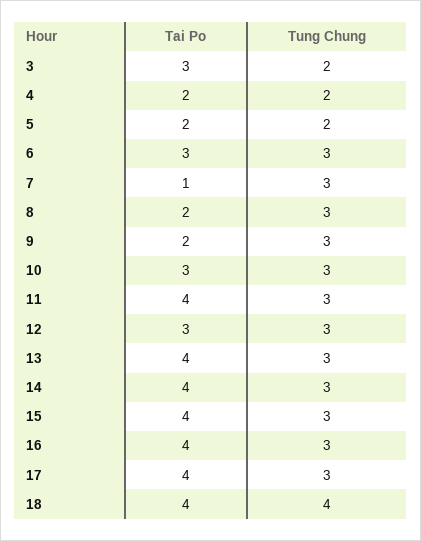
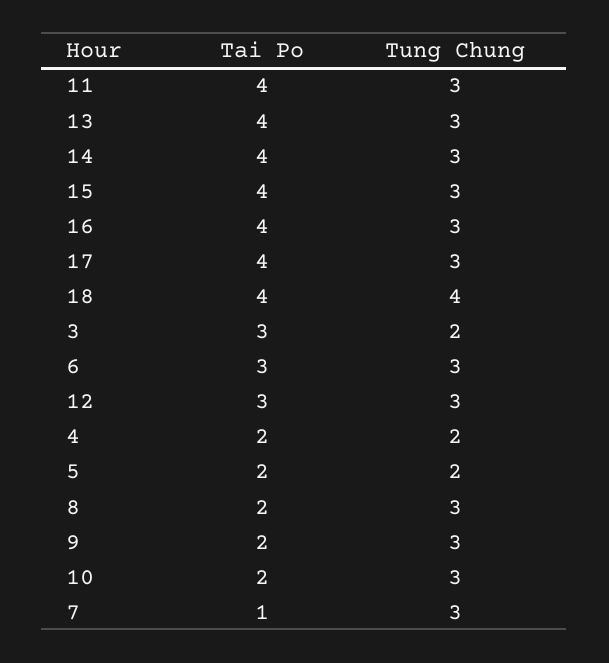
  {
    "Tai Po": {
      "3": 3,
      "4": 2,
      "5": 2,
      "6": 3,
      "7": 1,
      "8": 2,
      "9": 2,
-     "10": 3,
+     "10": 2,
      "11": 4,
      "12": 3,
      "13": 4,
      "14": 4,
      "15": 4,
      "16": 4,
      "17": 4,
      "18": 4
    },
    "Tung Chung": {
      "3": 2,
      "4": 2,
      "5": 2,
      "6": 3,
      "7": 3,
      "8": 3,
      "9": 3,
      "10": 3,
      "11": 3,
      "12": 3,
      "13": 3,
      "14": 3,
      "15": 3,
      "16": 3,
      "17": 3,
      "18": 4
    }
  }

